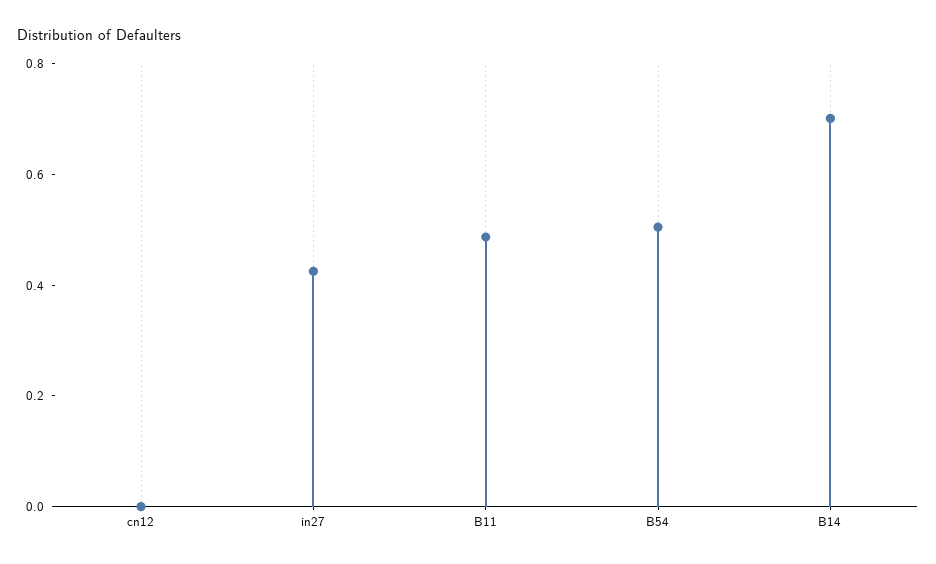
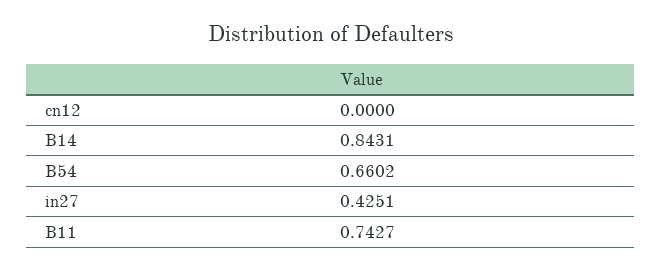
  {
    "cn12": 0,
    "in27": 0.4251,
-   "B11": 0.5,
+   "B11": 0.7427,
-   "B54": 0.5,
+   "B54": 0.6602,
-   "B14": 0.7
+   "B14": 0.8431
  }

